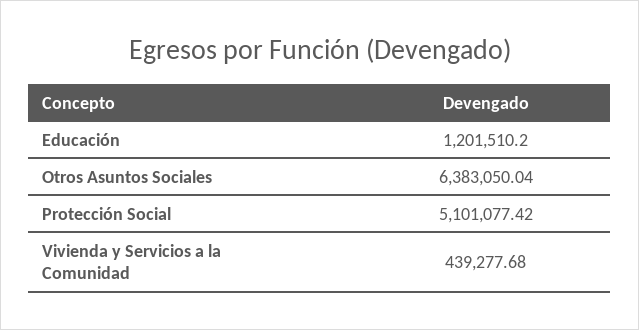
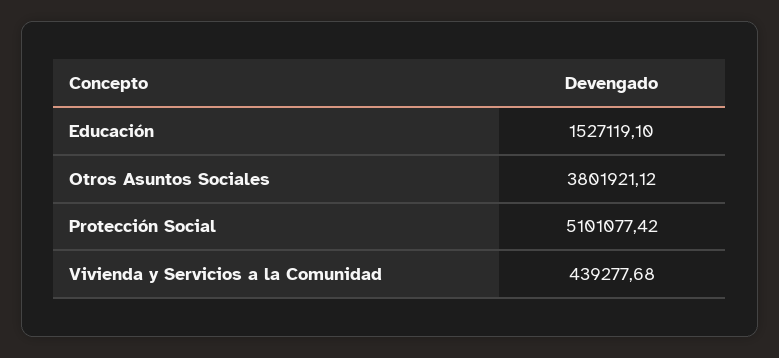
  {
-   "Educación": 1201510.2,
+   "Educación": 1527119.1,
-   "Otros Asuntos Sociales": 6383050.04,
+   "Otros Asuntos Sociales": 3801921.12,
    "Protección Social": 5101077.42,
    "Vivienda y Servicios a la Comunidad": 439277.68
  }

